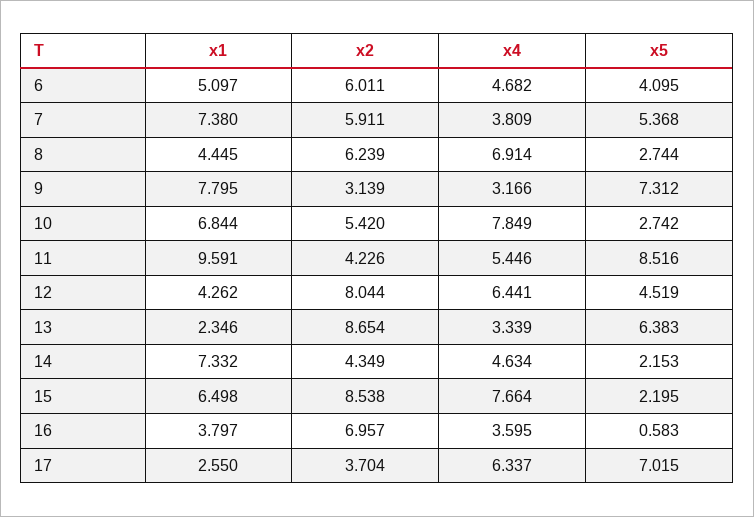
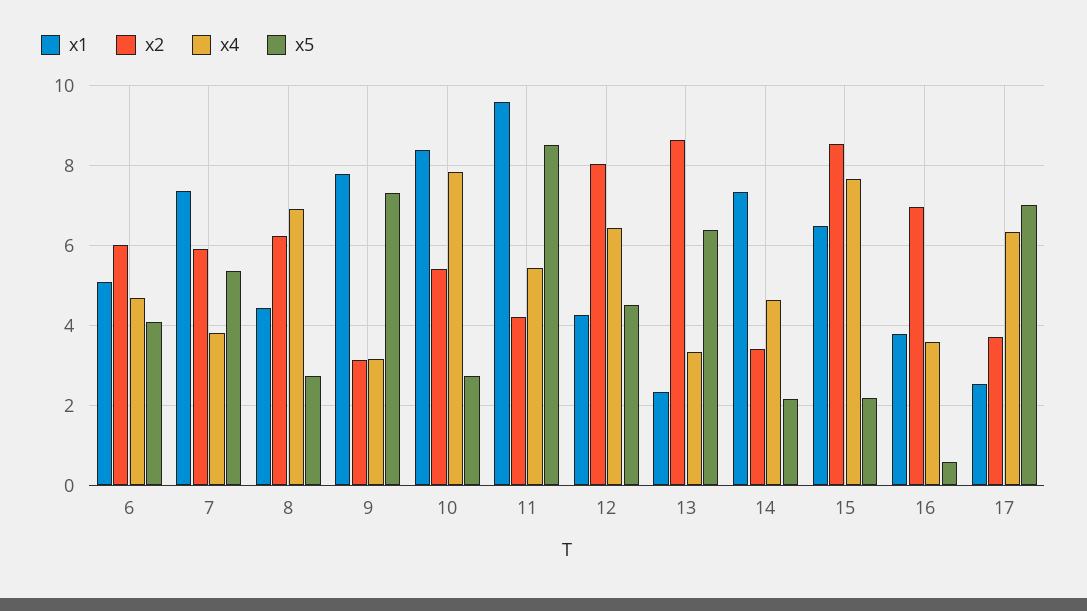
  {
    "x1": {
      "6": 5.097,
      "7": 7.38,
      "8": 4.445,
      "9": 7.795,
-     "10": 6.844,
+     "10": 8.4,
      "11": 9.591,
      "12": 4.262,
      "13": 2.346,
      "14": 7.332,
      "15": 6.498,
      "16": 3.797,
      "17": 2.55
    },
    "x2": {
      "6": 6.011,
      "7": 5.911,
      "8": 6.239,
      "9": 3.139,
      "10": 5.42,
      "11": 4.226,
      "12": 8.044,
      "13": 8.654,
-     "14": 4.349,
+     "14": 3.4,
      "15": 8.538,
      "16": 6.957,
      "17": 3.704
    },
    "x4": {
      "6": 4.682,
      "7": 3.809,
      "8": 6.914,
      "9": 3.166,
      "10": 7.849,
      "11": 5.446,
      "12": 6.441,
      "13": 3.339,
      "14": 4.634,
      "15": 7.664,
      "16": 3.595,
      "17": 6.337
    },
    "x5": {
      "6": 4.095,
      "7": 5.368,
      "8": 2.744,
      "9": 7.312,
      "10": 2.742,
      "11": 8.516,
      "12": 4.519,
      "13": 6.383,
      "14": 2.153,
      "15": 2.195,
      "16": 0.583,
      "17": 7.015
    }
  }

